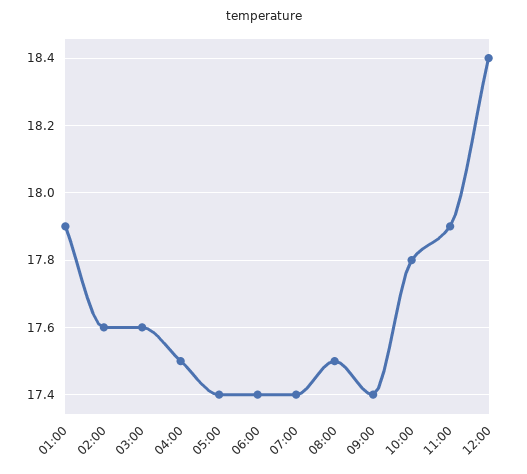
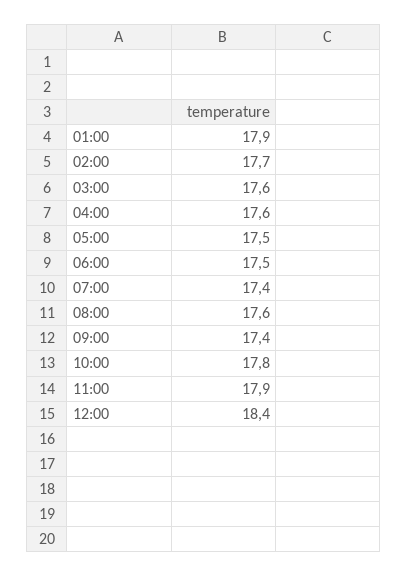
  {
    "01:00": 17.9,
-   "02:00": 17.6,
+   "02:00": 17.7,
    "03:00": 17.6,
-   "04:00": 17.5,
+   "04:00": 17.6,
-   "05:00": 17.4,
+   "05:00": 17.5,
-   "06:00": 17.4,
+   "06:00": 17.5,
    "07:00": 17.4,
-   "08:00": 17.5,
+   "08:00": 17.6,
    "09:00": 17.4,
    "10:00": 17.8,
    "11:00": 17.9,
    "12:00": 18.4
  }

